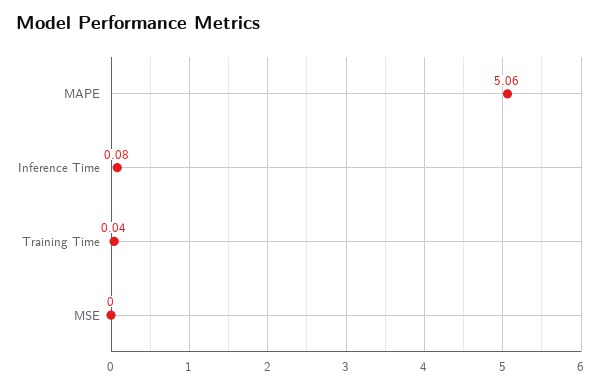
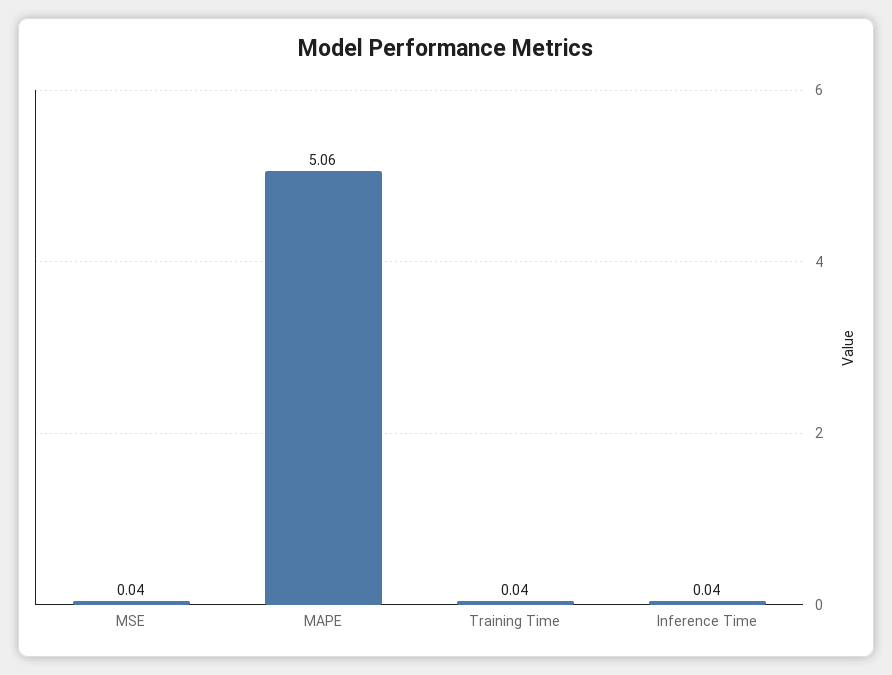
  {
    "MAPE": 5.06,
-   "Inference Time": 0.08,
+   "Inference Time": 0.04,
    "Training Time": 0.04,
-   "MSE": 0
+   "MSE": 0.04
  }

